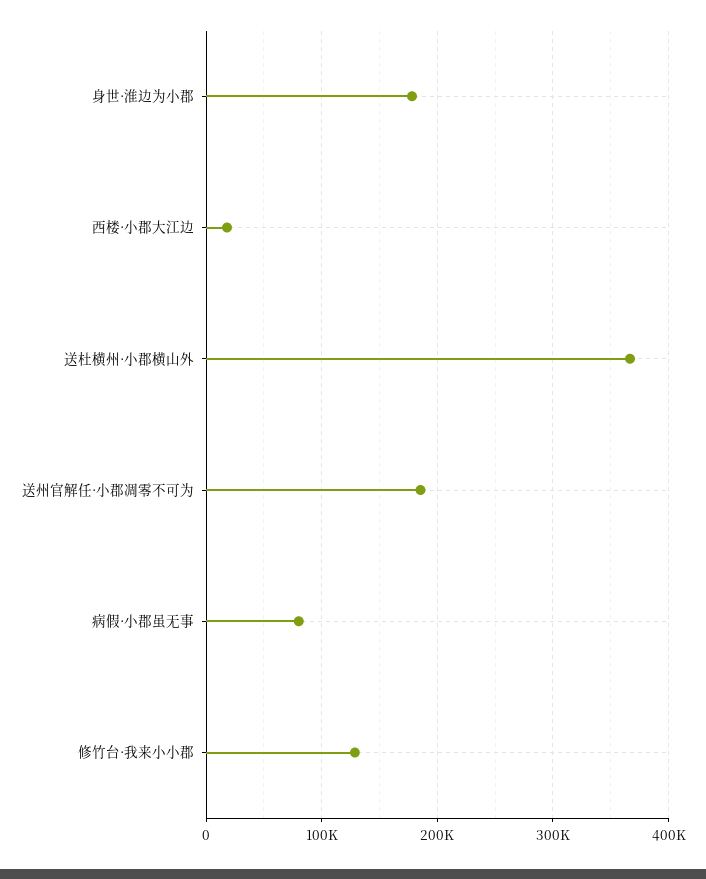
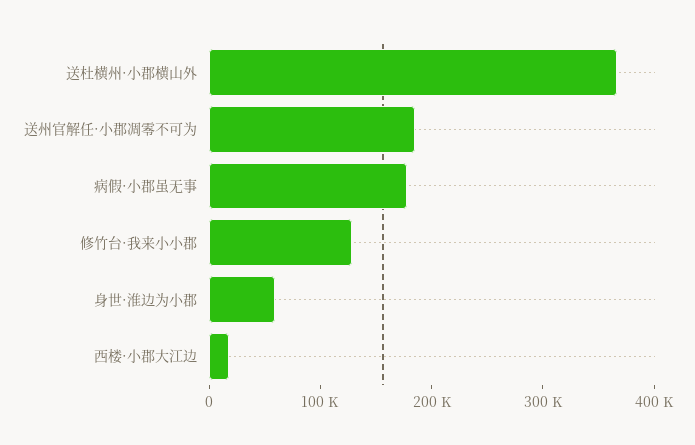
  {
-   "身世·淮边为小郡": 180000,
+   "身世·淮边为小郡": 60000,
    "西楼·小郡大江边": 20000,
    "送杜横州·小郡横山外": 370000,
    "送州官解任·小郡凋零不可为": 190000,
-   "病假·小郡虽无事": 80000,
+   "病假·小郡虽无事": 180000,
    "修竹台·我来小小郡": 130000
  }

